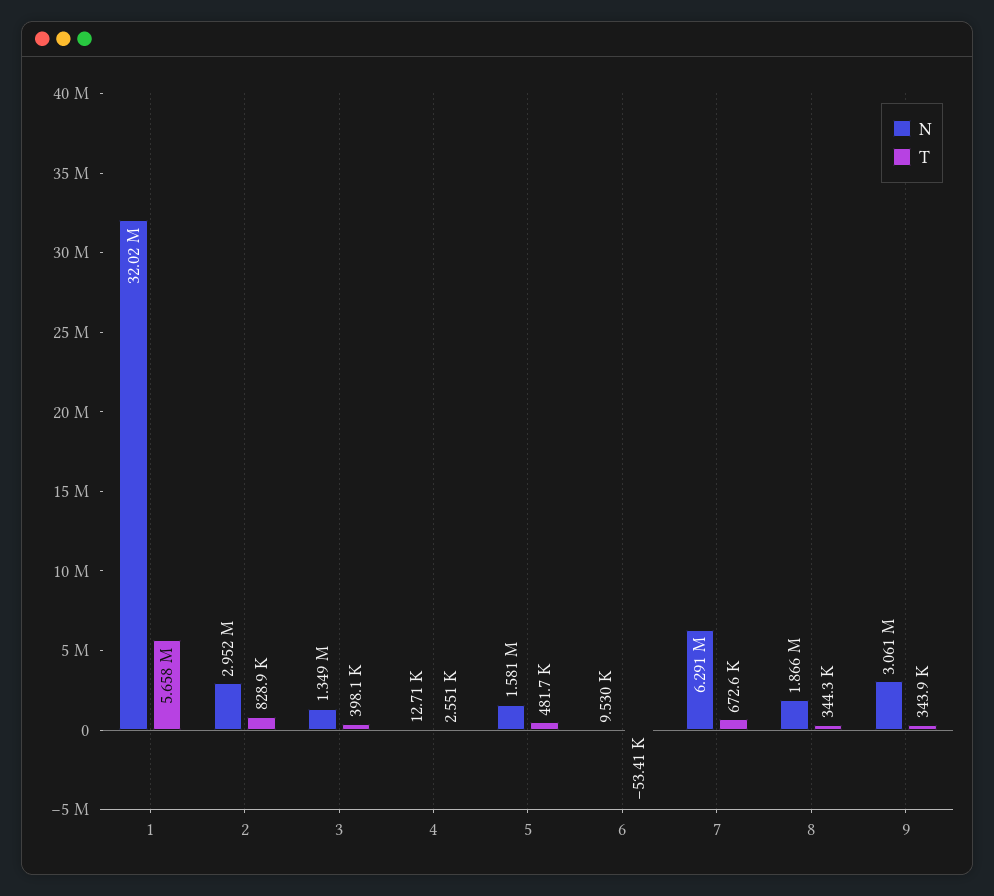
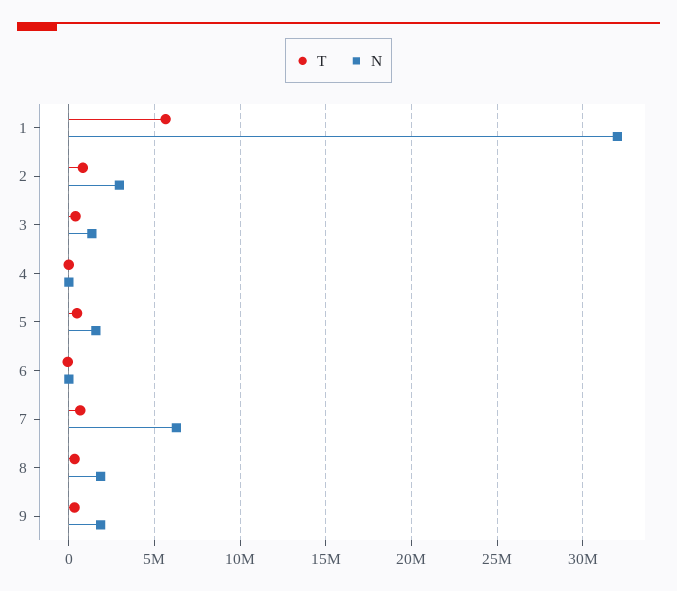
  {
    "N": {
      "1": 32020000,
      "2": 2952000,
      "3": 1349000,
      "4": 12710,
      "5": 1581000,
      "6": 9530,
      "7": 6291000,
      "8": 1866000,
-     "9": 3061000
+     "9": 2000000
    },
    "T": {
      "1": 5658000,
      "2": 828900,
      "3": 398100,
      "4": 2551,
      "5": 481700,
      "6": -53410,
      "7": 672600,
      "8": 344300,
      "9": 343900
    }
  }

